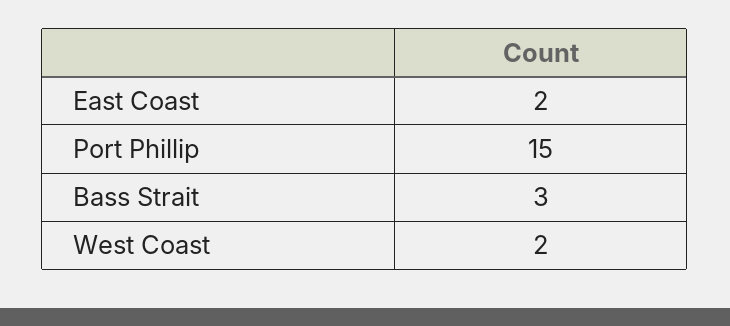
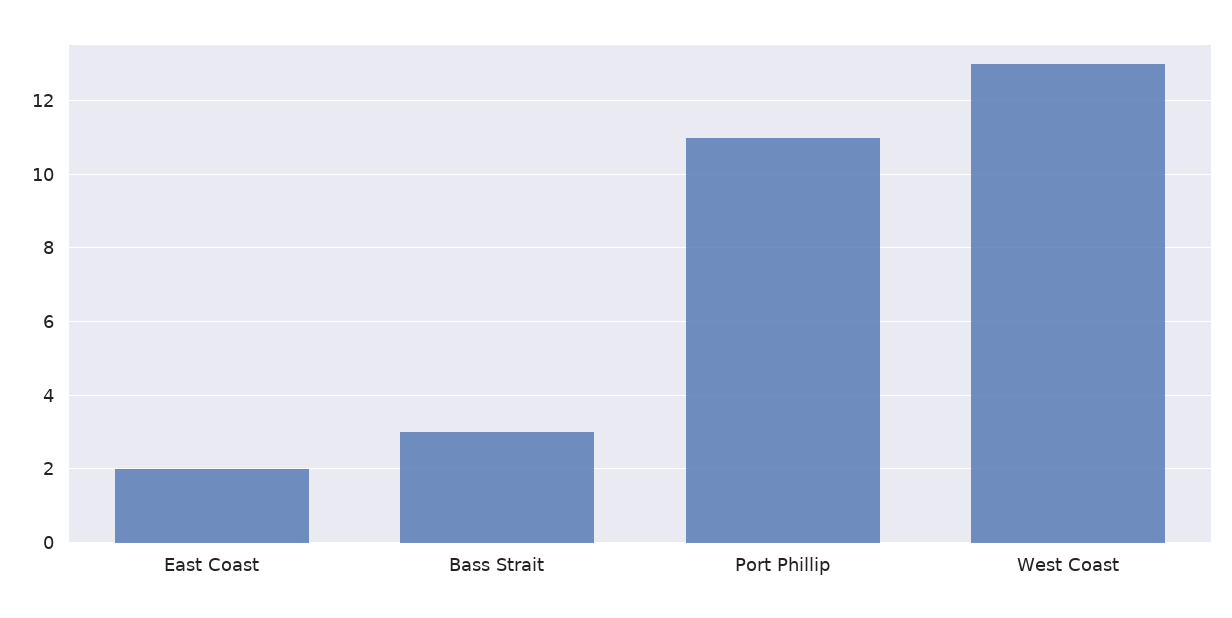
  {
    "East Coast": 2,
-   "Port Phillip": 15,
+   "Port Phillip": 11,
    "Bass Strait": 3,
-   "West Coast": 2
+   "West Coast": 13
  }

